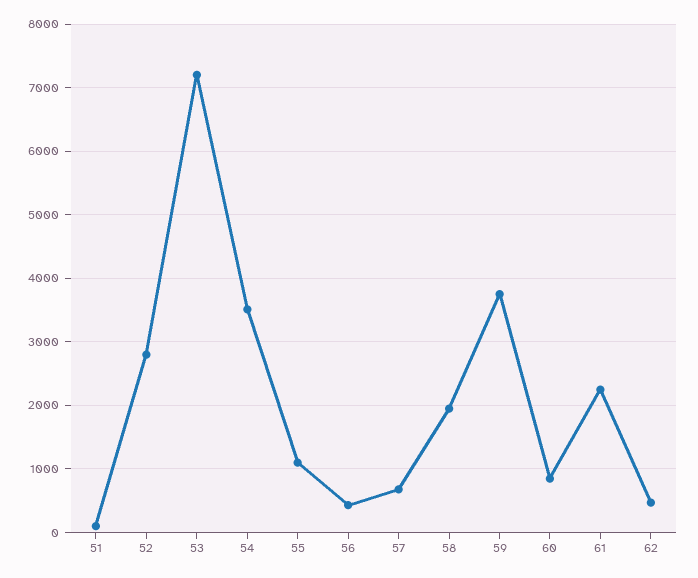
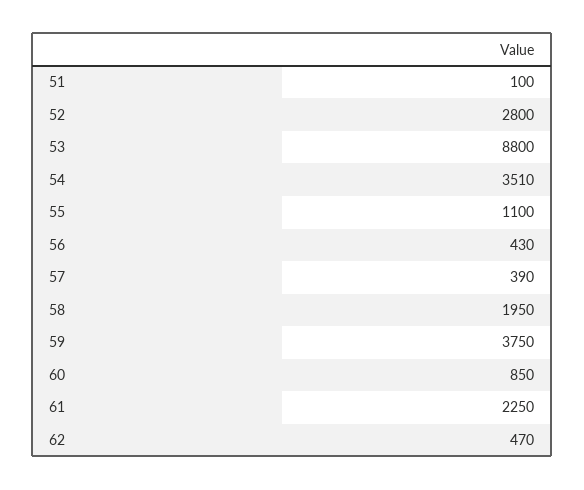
  {
    "51": 100,
    "52": 2800,
-   "53": 7200,
+   "53": 8800,
    "54": 3510,
    "55": 1100,
    "56": 430,
-   "57": 700,
+   "57": 390,
    "58": 1950,
    "59": 3750,
    "60": 850,
    "61": 2250,
    "62": 470
  }

